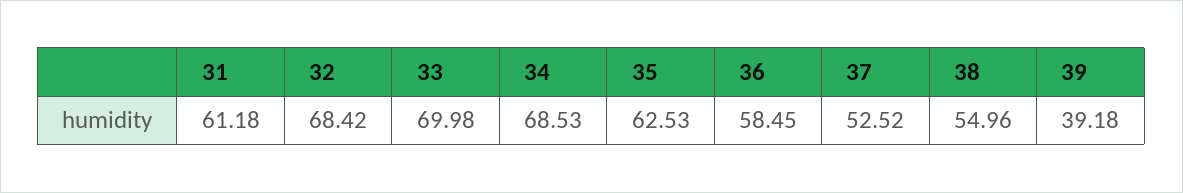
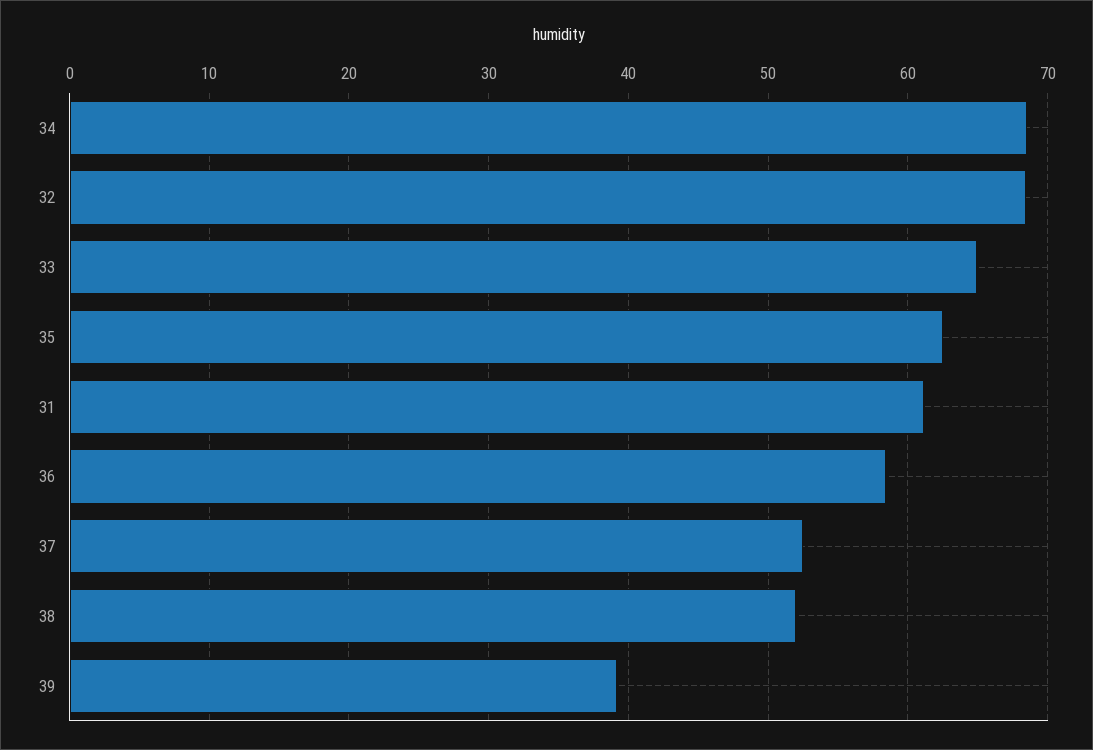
  {
    "31": 61.18,
    "32": 68.42,
-   "33": 69.98,
+   "33": 65,
    "34": 68.53,
    "35": 62.53,
    "36": 58.45,
    "37": 52.52,
-   "38": 54.96,
+   "38": 52,
    "39": 39.18
  }

